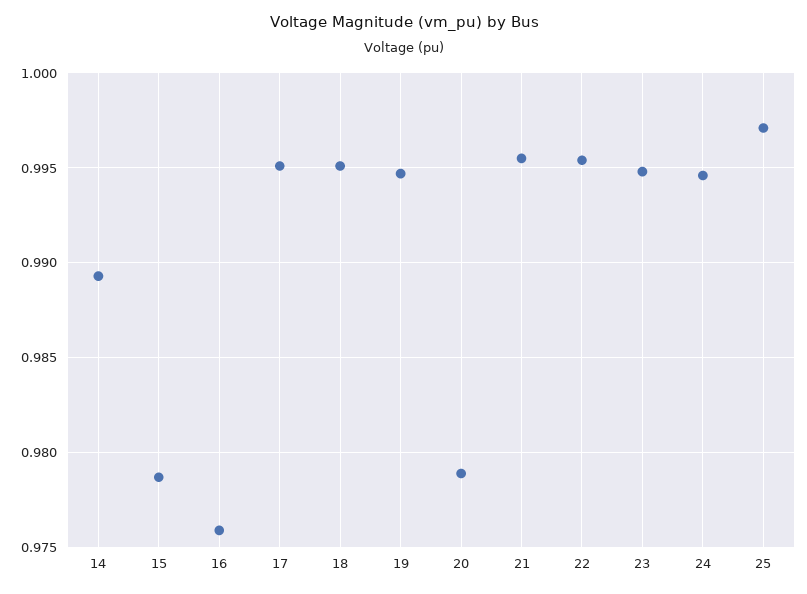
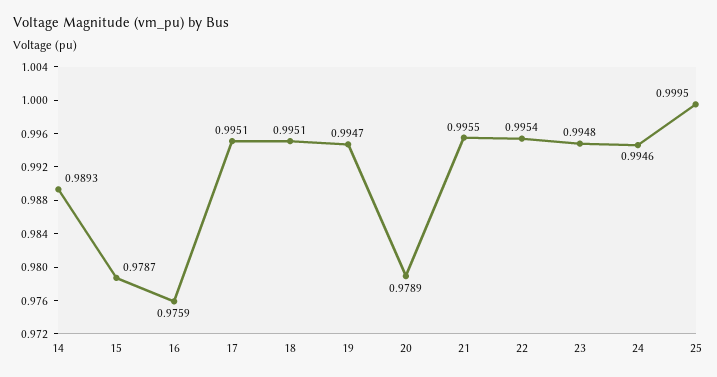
  {
    "14": 0.9893,
    "15": 0.9787,
    "16": 0.9759,
    "17": 0.9951,
    "18": 0.9951,
    "19": 0.9947,
    "20": 0.9789,
    "21": 0.9955,
    "22": 0.9954,
    "23": 0.9948,
    "24": 0.9946,
-   "25": 0.997
+   "25": 0.9995
  }

